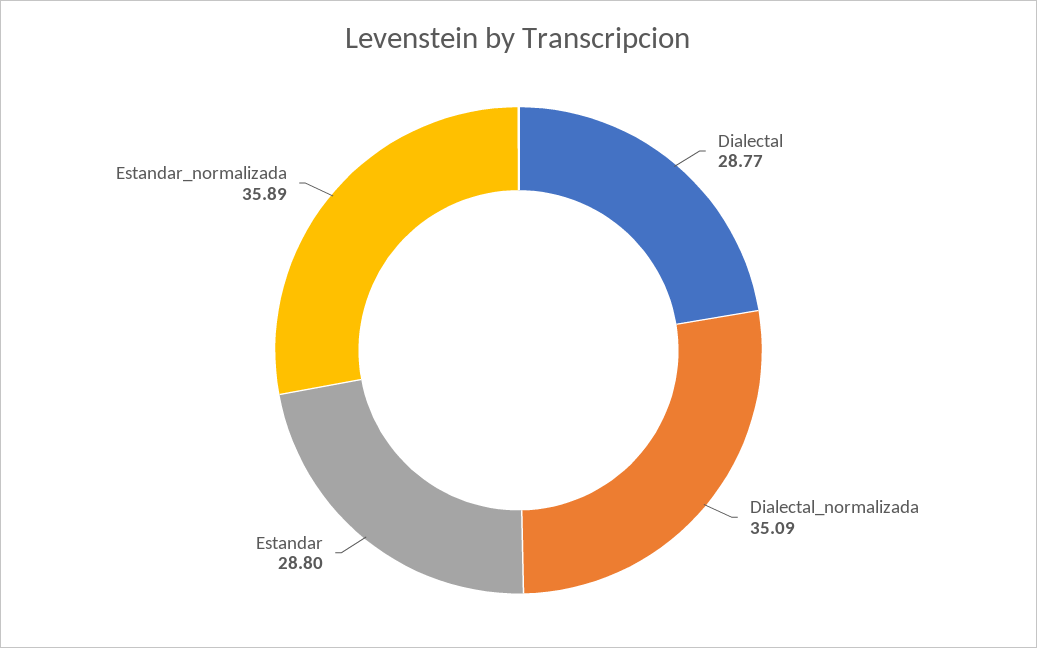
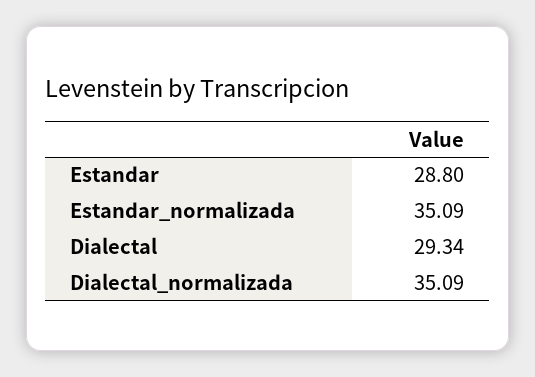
  {
-   "Dialectal": 28.77,
+   "Dialectal": 29.34,
    "Dialectal_normalizada": 35.09,
    "Estandar": 28.8,
-   "Estandar_normalizada": 35.89
+   "Estandar_normalizada": 35.09
  }

